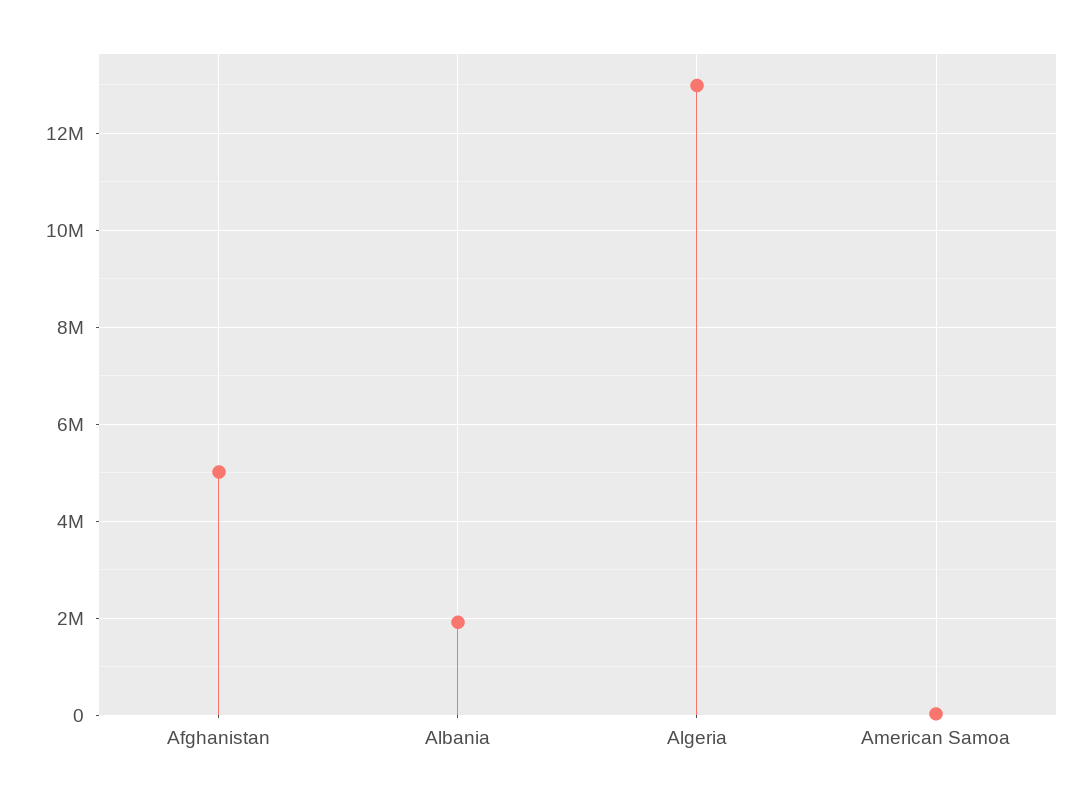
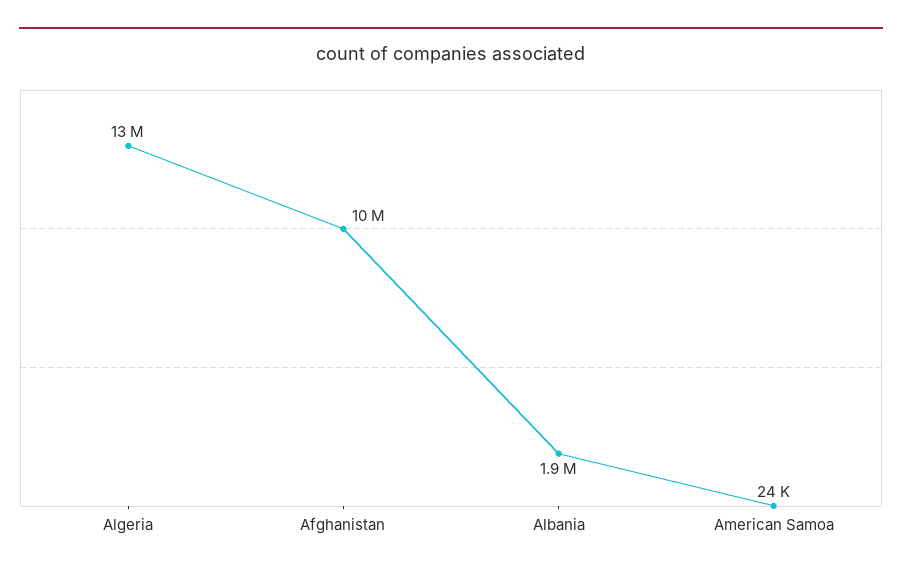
  {
-   "Afghanistan": 5000000,
+   "Afghanistan": 10000000,
    "Albania": 1900000,
    "Algeria": 13000000,
    "American Samoa": 24000
  }

